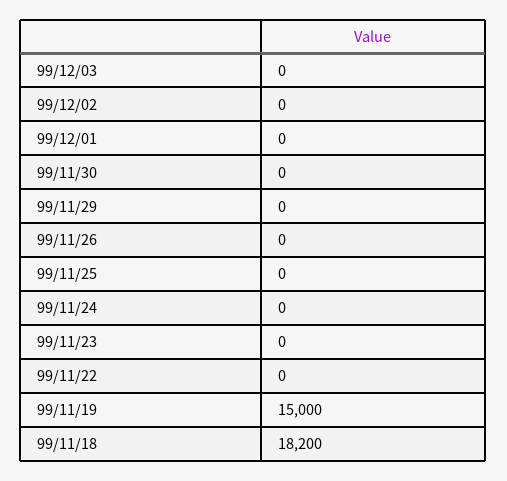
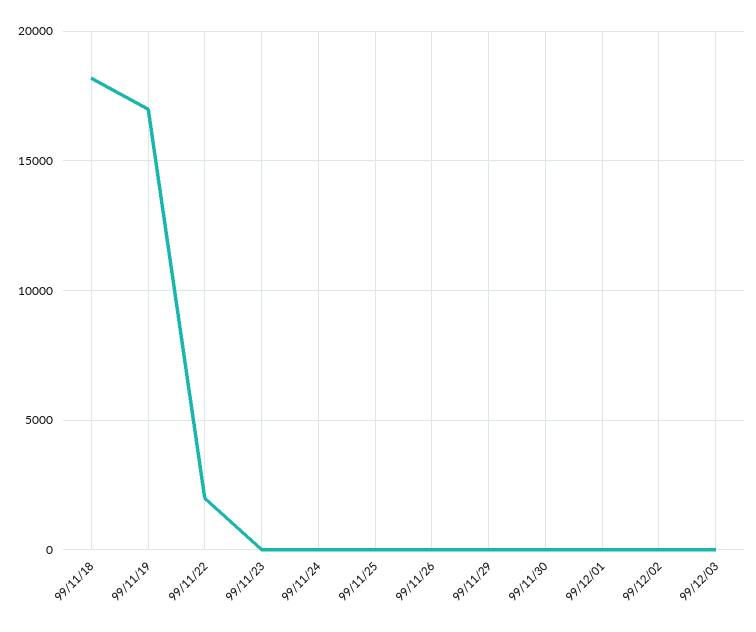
  {
    "99/12/03": 0,
    "99/12/02": 0,
    "99/12/01": 0,
    "99/11/30": 0,
    "99/11/29": 0,
    "99/11/26": 0,
    "99/11/25": 0,
    "99/11/24": 0,
    "99/11/23": 0,
-   "99/11/22": 0,
+   "99/11/22": 2000,
-   "99/11/19": 15000,
+   "99/11/19": 17000,
    "99/11/18": 18200
  }

